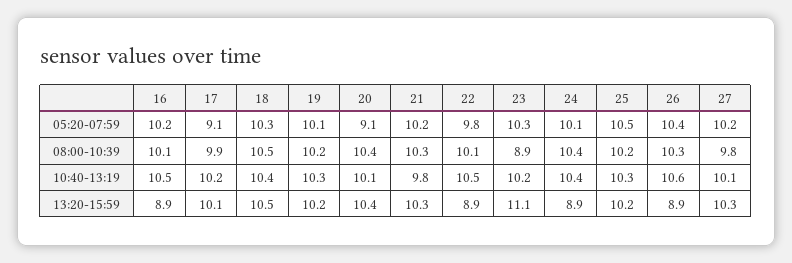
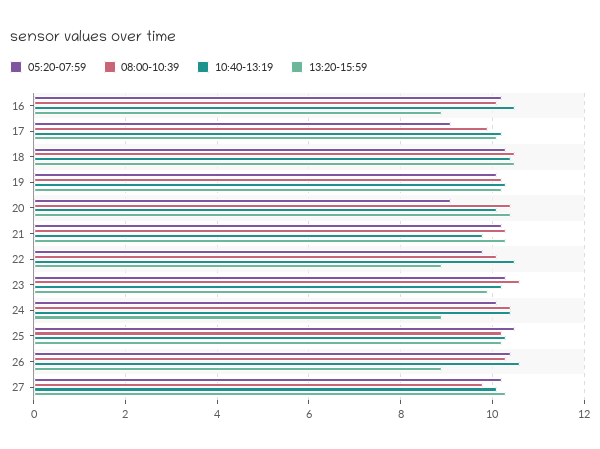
  {
    "05:20-07:59": {
      "16": 10.2,
      "17": 9.1,
      "18": 10.3,
      "19": 10.1,
      "20": 9.1,
      "21": 10.2,
      "22": 9.8,
      "23": 10.3,
      "24": 10.1,
      "25": 10.5,
      "26": 10.4,
      "27": 10.2
    },
    "08:00-10:39": {
      "16": 10.1,
      "17": 9.9,
      "18": 10.5,
      "19": 10.2,
      "20": 10.4,
      "21": 10.3,
      "22": 10.1,
-     "23": 8.9,
+     "23": 10.5,
      "24": 10.4,
      "25": 10.2,
      "26": 10.3,
      "27": 9.8
    },
    "10:40-13:19": {
      "16": 10.5,
      "17": 10.2,
      "18": 10.4,
      "19": 10.3,
      "20": 10.1,
      "21": 9.8,
      "22": 10.5,
      "23": 10.2,
      "24": 10.4,
      "25": 10.3,
      "26": 10.6,
      "27": 10.1
    },
    "13:20-15:59": {
      "16": 8.9,
      "17": 10.1,
      "18": 10.5,
      "19": 10.2,
      "20": 10.4,
      "21": 10.3,
      "22": 8.9,
-     "23": 11.1,
+     "23": 10,
      "24": 8.9,
      "25": 10.2,
      "26": 8.9,
      "27": 10.3
    }
  }

